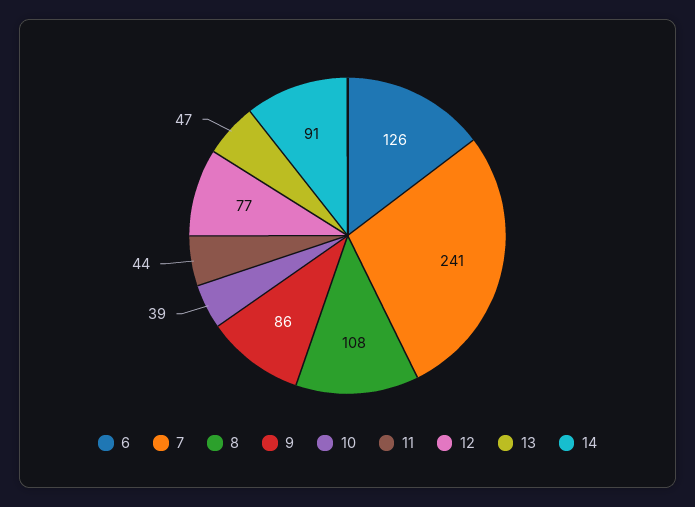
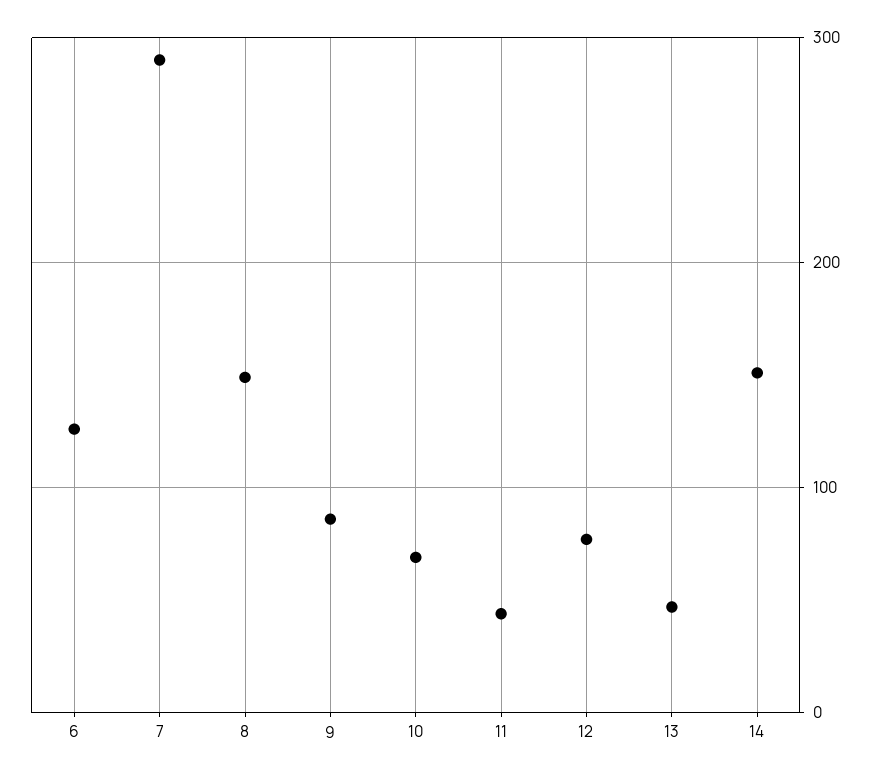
  {
    "6": 126,
-   "7": 241,
+   "7": 290,
-   "8": 108,
+   "8": 150,
    "9": 86,
-   "10": 39,
+   "10": 70,
    "11": 44,
    "12": 77,
    "13": 47,
-   "14": 91
+   "14": 150
  }

